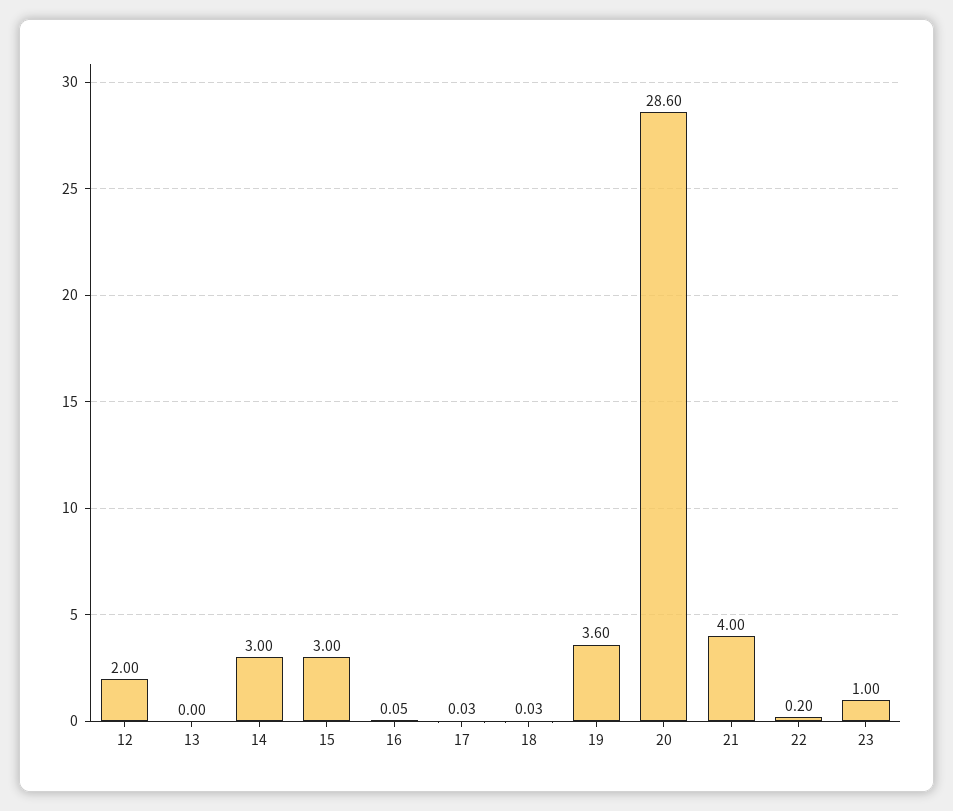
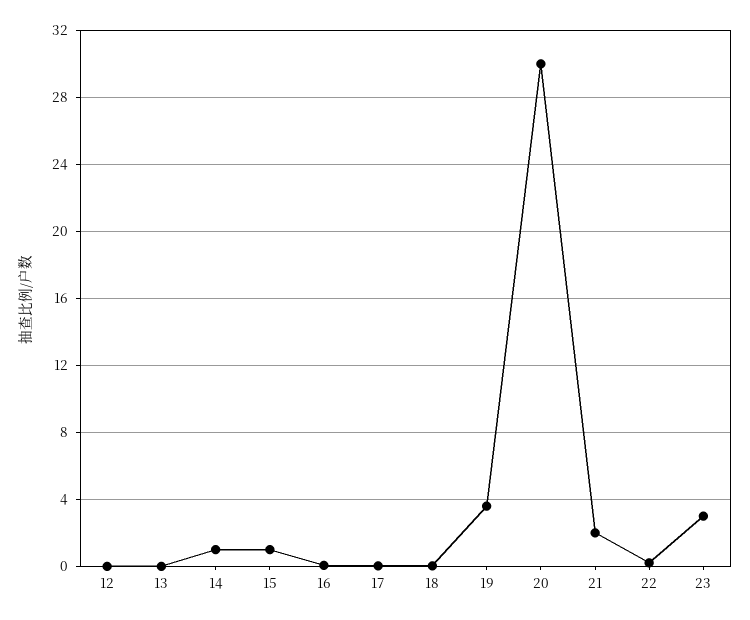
  {
-   "12": 2,
+   "12": 0,
    "13": 0,
-   "14": 3,
+   "14": 1,
-   "15": 3,
+   "15": 1,
    "16": 0.05,
    "17": 0.03,
    "18": 0.03,
    "19": 3.6,
-   "20": 28.6,
+   "20": 30,
-   "21": 4,
+   "21": 2,
    "22": 0.2,
-   "23": 1
+   "23": 3
  }

